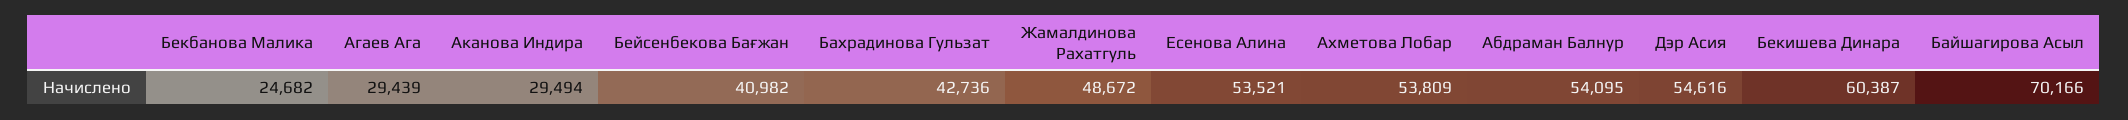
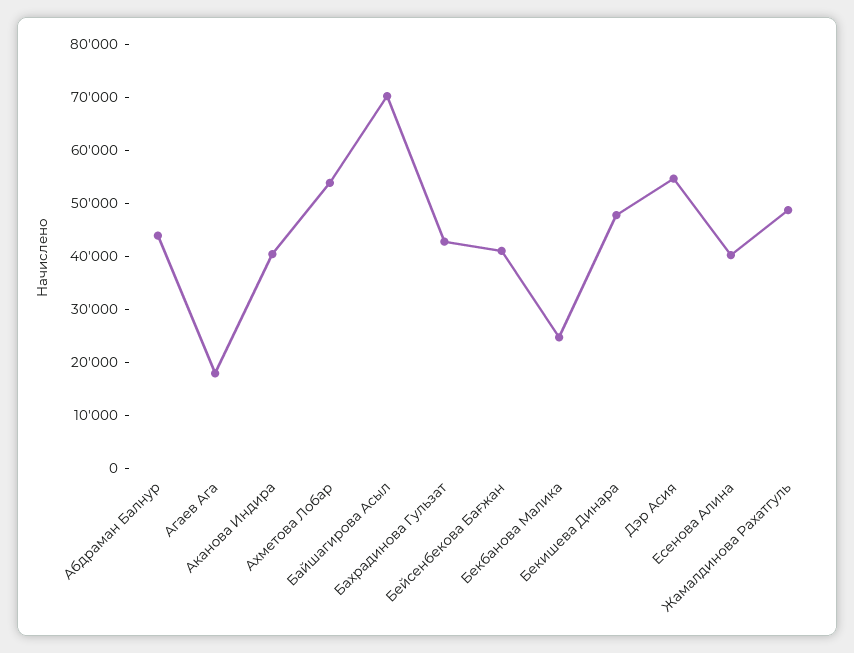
  {
    "Бекбанова Малика": 24682,
-   "Агаев Ага": 29439,
+   "Агаев Ага": 18000,
-   "Аканова Индира": 29494,
+   "Аканова Индира": 40000,
    "Бейсенбекова Бағжан": 40982,
    "Бахрадинова Гульзат": 42736,
    "Жамалдинова Рахатгуль": 48672,
-   "Есенова Алина": 53521,
+   "Есенова Алина": 40000,
    "Ахметова Лобар": 53809,
-   "Абдраман Балнур": 54095,
+   "Абдраман Балнур": 44000,
    "Дэр Асия": 54616,
-   "Бекишева Динара": 60387,
+   "Бекишева Динара": 48000,
    "Байшагирова Асыл": 70166
  }

